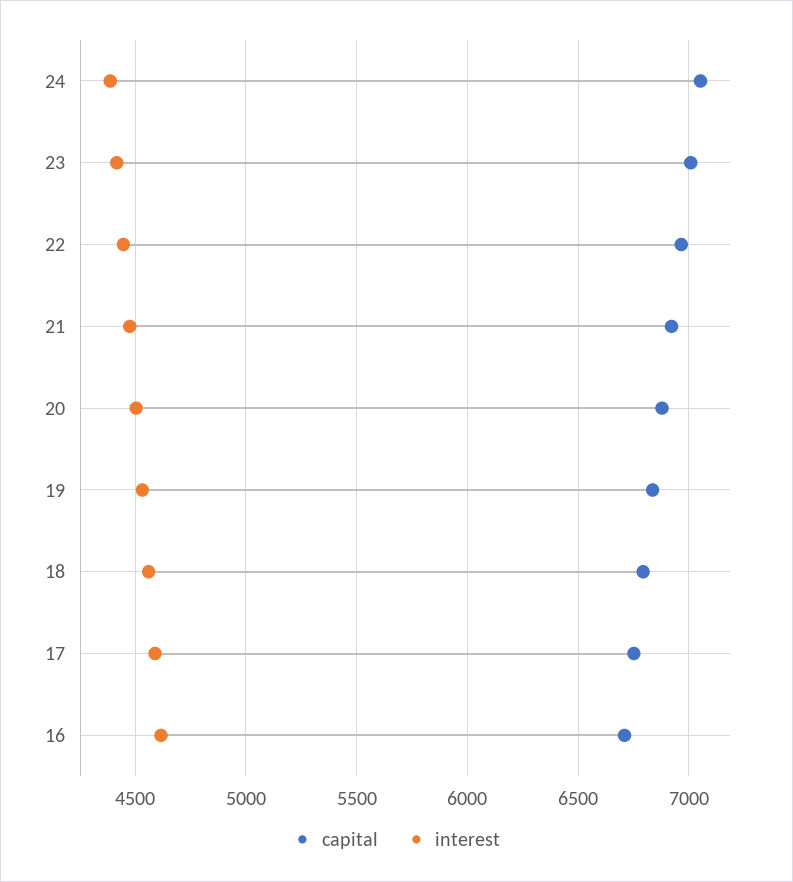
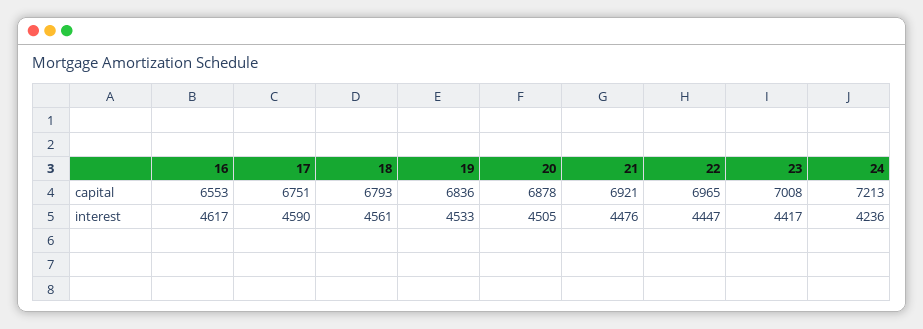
  {
    "capital": {
-     "24": 7050,
+     "24": 7213,
      "23": 7008,
      "22": 6965,
      "21": 6921,
      "20": 6878,
      "19": 6836,
      "18": 6793,
      "17": 6751,
-     "16": 6700
+     "16": 6553
    },
    "interest": {
-     "24": 4400,
+     "24": 4236,
      "23": 4417,
      "22": 4447,
      "21": 4476,
      "20": 4505,
      "19": 4533,
      "18": 4561,
      "17": 4590,
      "16": 4617
    }
  }

